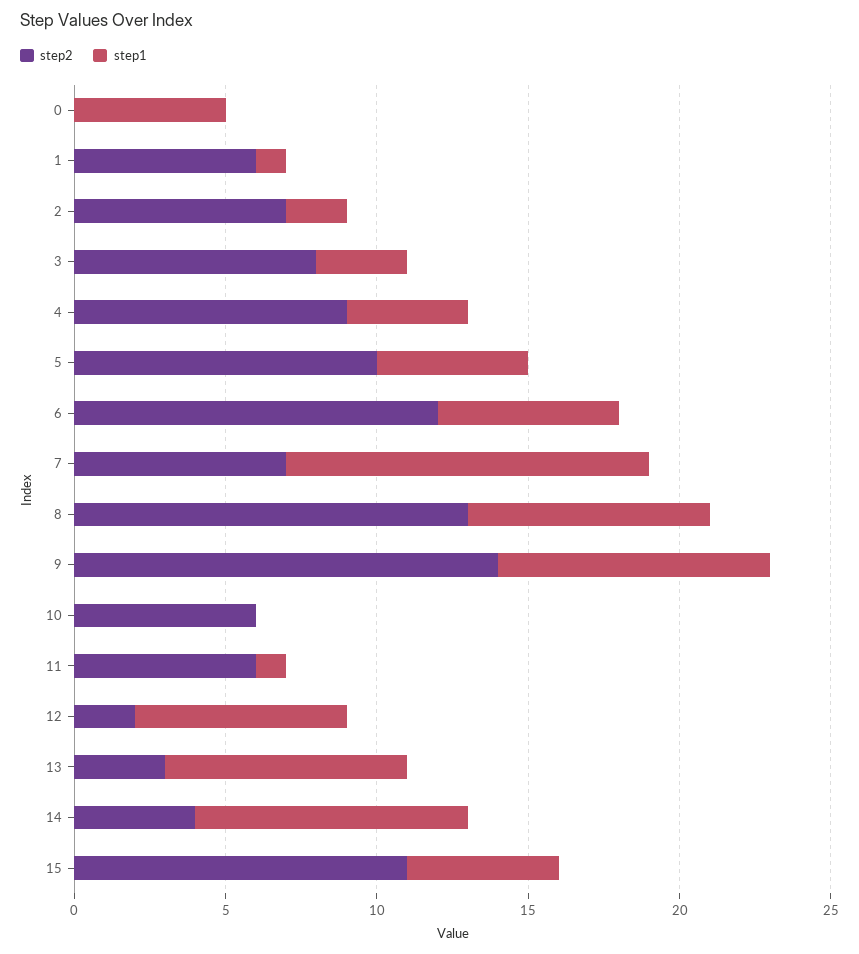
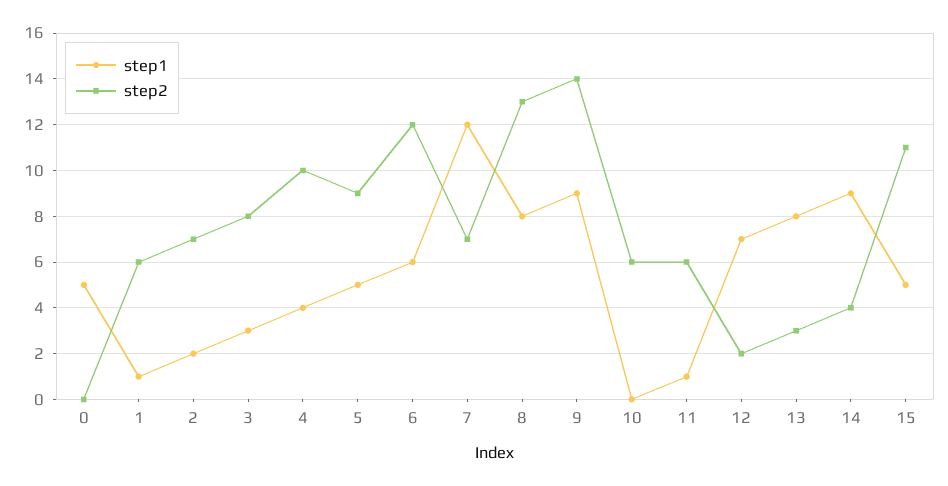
  {
    "step2": {
      "0": 0,
      "1": 6,
      "2": 7,
      "3": 8,
-     "4": 9,
+     "4": 10,
-     "5": 10,
+     "5": 9,
      "6": 12,
      "7": 7,
      "8": 13,
      "9": 14,
      "10": 6,
      "11": 6,
      "12": 2,
      "13": 3,
      "14": 4,
      "15": 11
    },
    "step1": {
      "0": 5,
      "1": 1,
      "2": 2,
      "3": 3,
      "4": 4,
      "5": 5,
      "6": 6,
      "7": 12,
      "8": 8,
      "9": 9,
      "10": 0,
      "11": 1,
      "12": 7,
      "13": 8,
      "14": 9,
      "15": 5
    }
  }

